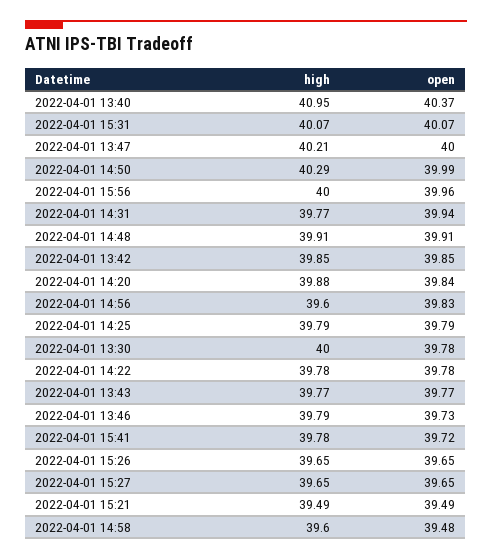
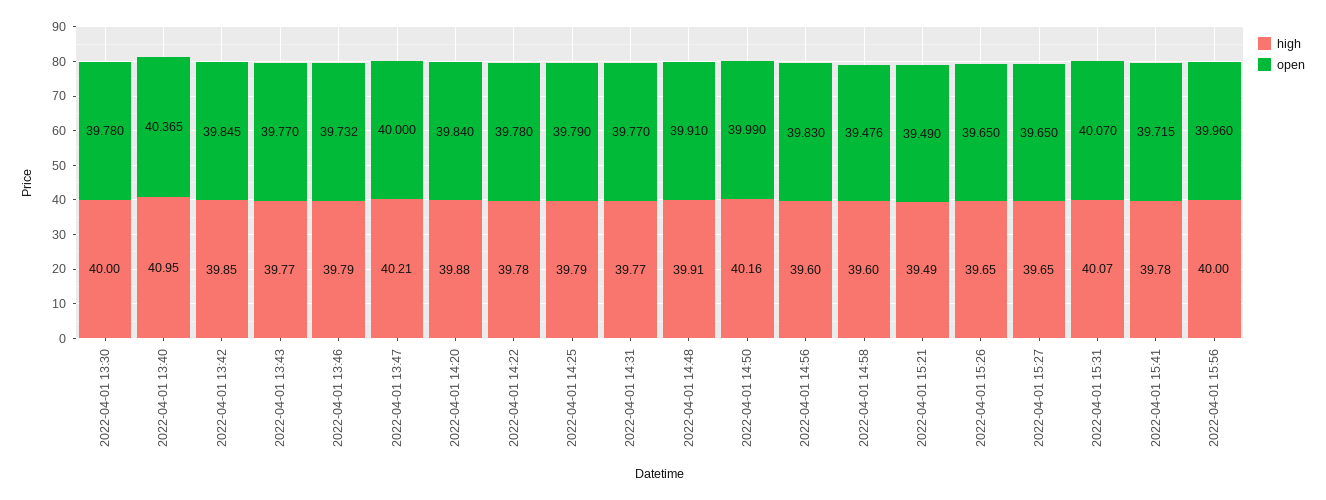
  {
    "high": {
      "2022-04-01 13:40": 40.95,
      "2022-04-01 15:31": 40.07,
      "2022-04-01 13:47": 40.21,
-     "2022-04-01 14:50": 40.29,
+     "2022-04-01 14:50": 40.16,
      "2022-04-01 15:56": 40,
      "2022-04-01 14:31": 39.77,
      "2022-04-01 14:48": 39.91,
      "2022-04-01 13:42": 39.85,
      "2022-04-01 14:20": 39.88,
      "2022-04-01 14:56": 39.6,
      "2022-04-01 14:25": 39.79,
      "2022-04-01 13:30": 40,
      "2022-04-01 14:22": 39.78,
      "2022-04-01 13:43": 39.77,
      "2022-04-01 13:46": 39.79,
      "2022-04-01 15:41": 39.78,
      "2022-04-01 15:26": 39.65,
      "2022-04-01 15:27": 39.65,
      "2022-04-01 15:21": 39.49,
      "2022-04-01 14:58": 39.6
    },
    "open": {
      "2022-04-01 13:40": 40.365,
      "2022-04-01 15:31": 40.07,
      "2022-04-01 13:47": 40,
      "2022-04-01 14:50": 39.99,
      "2022-04-01 15:56": 39.96,
-     "2022-04-01 14:31": 39.94,
+     "2022-04-01 14:31": 39.77,
      "2022-04-01 14:48": 39.91,
      "2022-04-01 13:42": 39.845,
      "2022-04-01 14:20": 39.84,
      "2022-04-01 14:56": 39.83,
      "2022-04-01 14:25": 39.79,
      "2022-04-01 13:30": 39.78,
      "2022-04-01 14:22": 39.78,
      "2022-04-01 13:43": 39.77,
      "2022-04-01 13:46": 39.732,
      "2022-04-01 15:41": 39.715,
      "2022-04-01 15:26": 39.65,
      "2022-04-01 15:27": 39.65,
      "2022-04-01 15:21": 39.49,
      "2022-04-01 14:58": 39.476
    }
  }

